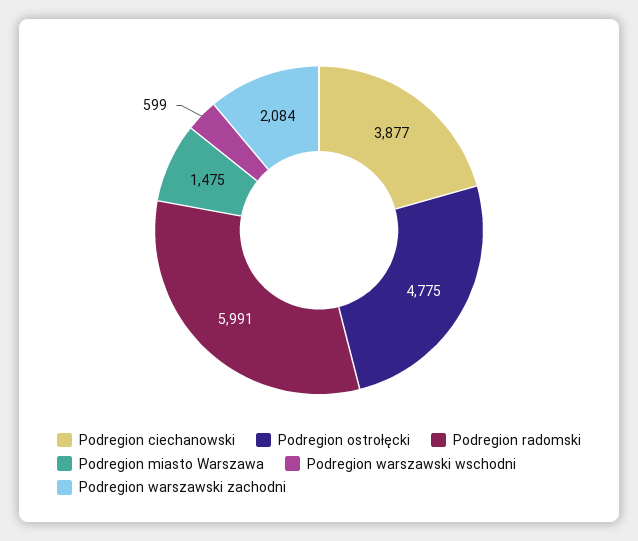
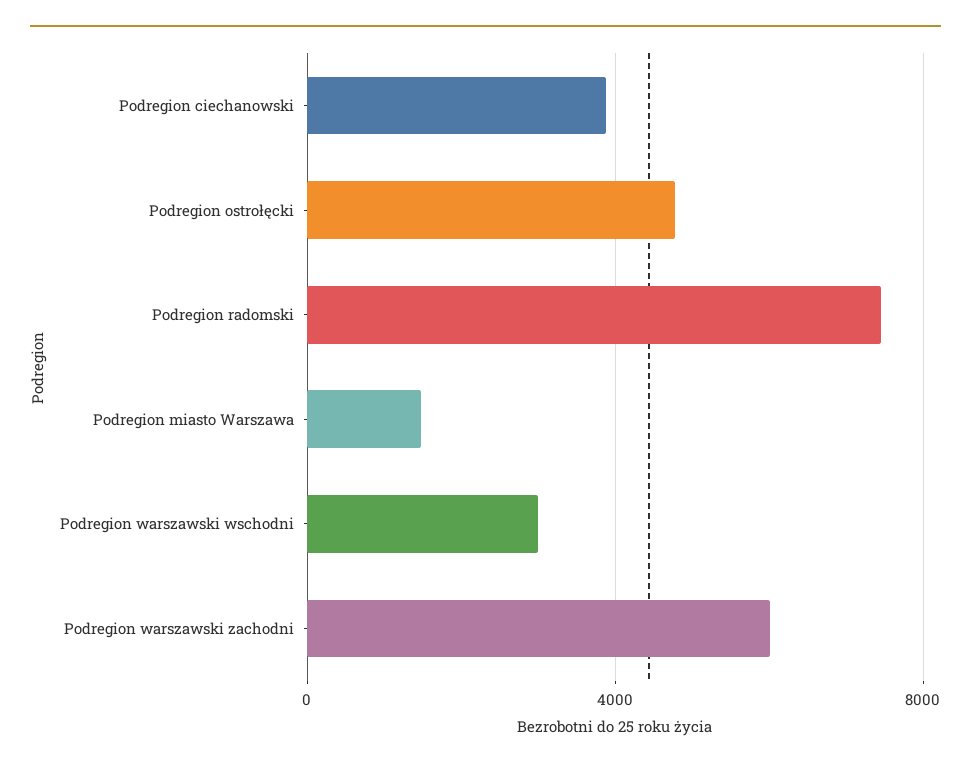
  {
    "Podregion ciechanowski": 3877,
    "Podregion ostrołęcki": 4775,
-   "Podregion radomski": 5991,
+   "Podregion radomski": 7500,
    "Podregion miasto Warszawa": 1475,
-   "Podregion warszawski wschodni": 599,
+   "Podregion warszawski wschodni": 3000,
-   "Podregion warszawski zachodni": 2084
+   "Podregion warszawski zachodni": 6000
  }

